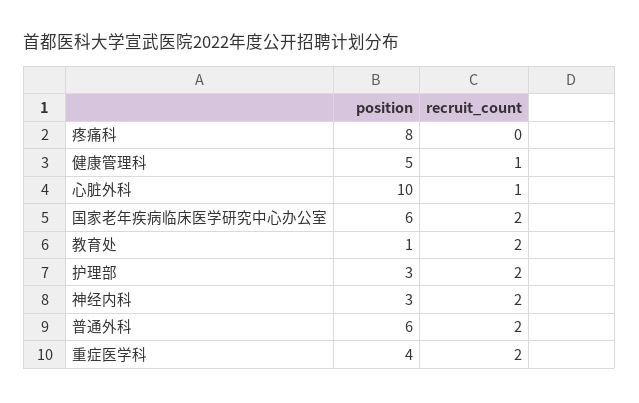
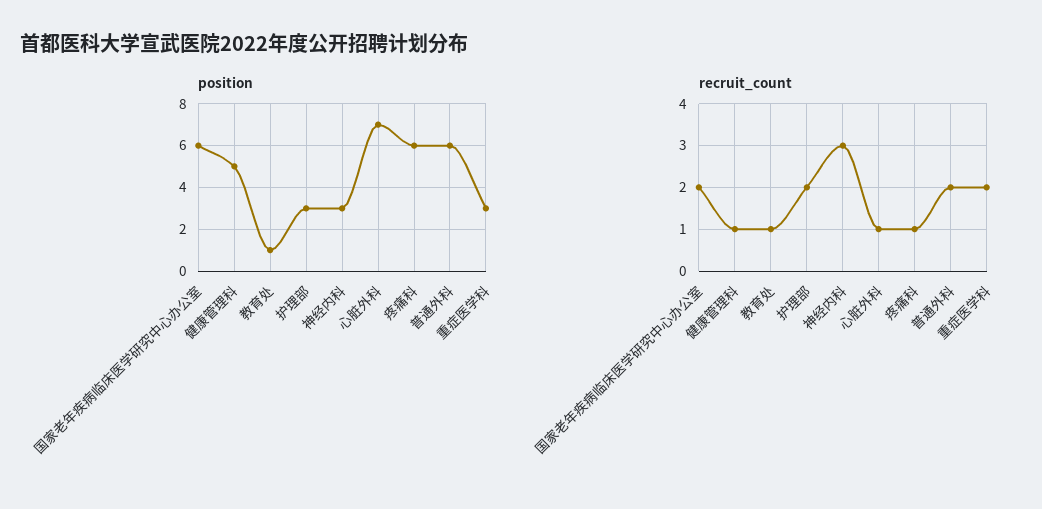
  {
    "position": {
-     "疼痛科": 8,
+     "疼痛科": 6,
      "健康管理科": 5,
-     "心脏外科": 10,
+     "心脏外科": 7,
      "国家老年疾病临床医学研究中心办公室": 6,
      "教育处": 1,
      "护理部": 3,
      "神经内科": 3,
      "普通外科": 6,
-     "重症医学科": 4
+     "重症医学科": 3
    },
    "recruit_count": {
-     "疼痛科": 0,
+     "疼痛科": 1,
      "健康管理科": 1,
      "心脏外科": 1,
      "国家老年疾病临床医学研究中心办公室": 2,
-     "教育处": 2,
+     "教育处": 1,
      "护理部": 2,
-     "神经内科": 2,
+     "神经内科": 3,
      "普通外科": 2,
      "重症医学科": 2
    }
  }

